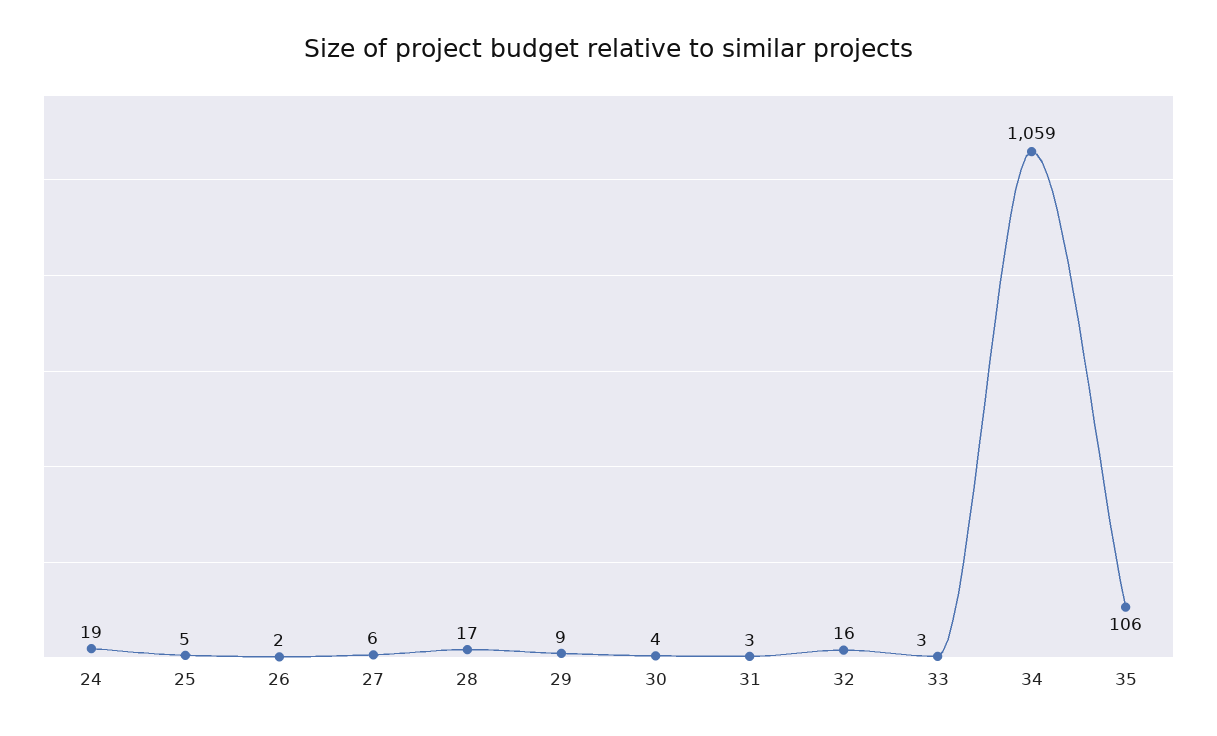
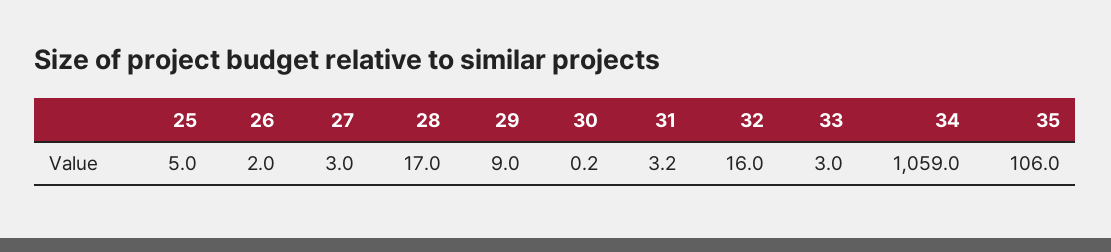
  {
-   "24": 19,
    "25": 5,
    "26": 2,
-   "27": 6,
+   "27": 3,
    "28": 17,
    "29": 9,
-   "30": 4,
+   "30": 0.2,
    "31": 3.2,
    "32": 16,
    "33": 3,
    "34": 1059,
    "35": 106
  }

